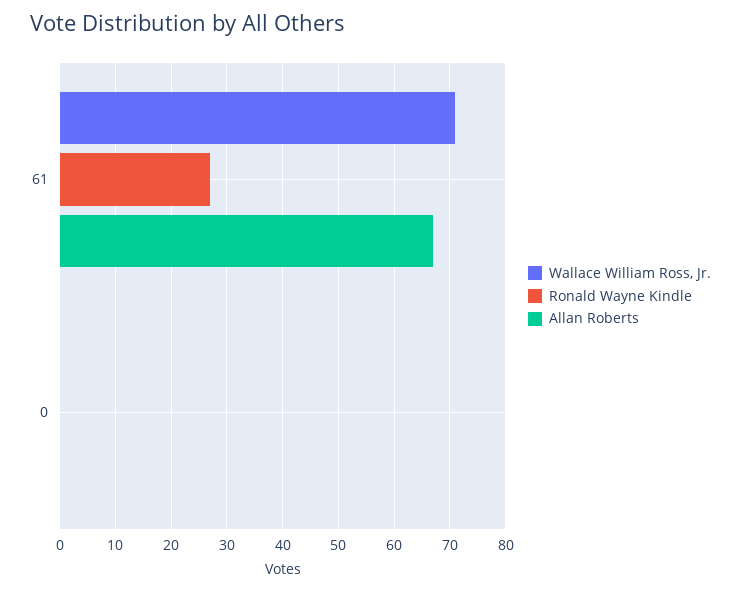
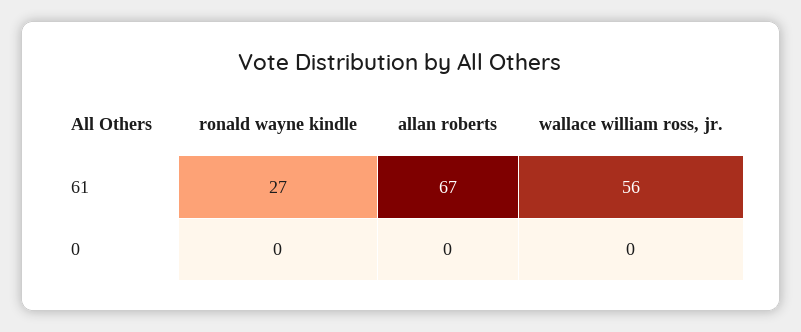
  {
    "Wallace William Ross, Jr.": {
-     "61": 70,
+     "61": 56,
      "0": 0
    },
    "Ronald Wayne Kindle": {
      "61": 27,
      "0": 0
    },
    "Allan Roberts": {
      "61": 67,
      "0": 0
    }
  }

